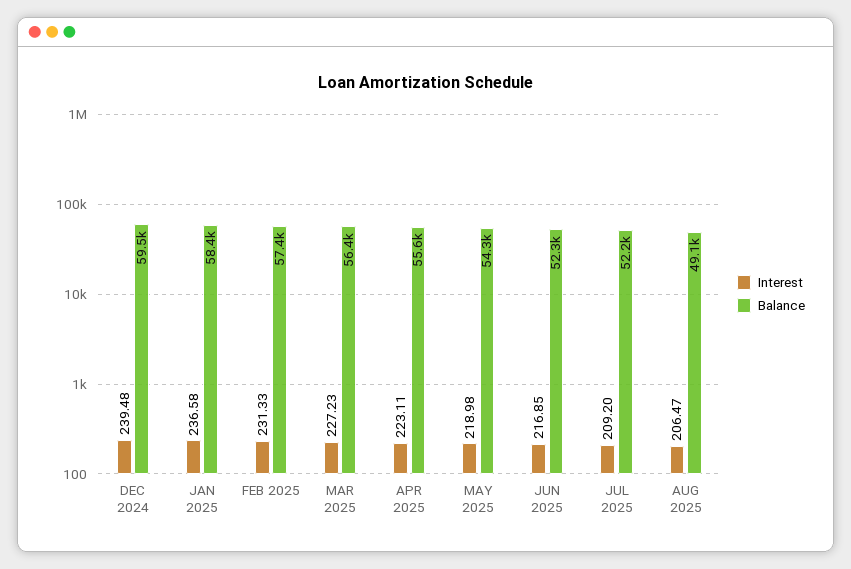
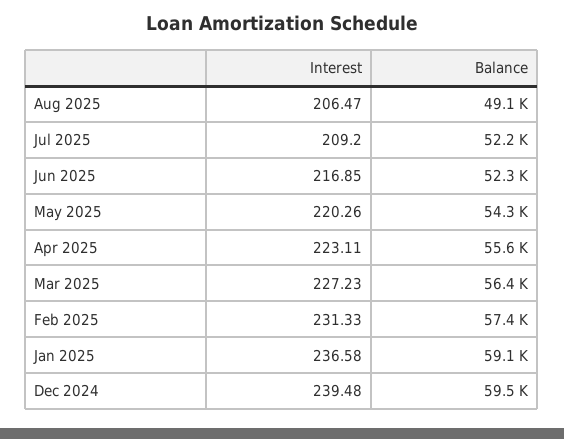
  {
    "Interest": {
      "DEC 2024": 239.48,
      "JAN 2025": 236.58,
      "FEB 2025": 231.33,
      "MAR 2025": 227.23,
      "APR 2025": 223.11,
-     "MAY 2025": 218.98,
+     "MAY 2025": 220.26,
      "JUN 2025": 216.85,
      "JUL 2025": 209.2,
      "AUG 2025": 206.47
    },
    "Balance": {
      "DEC 2024": 59500,
-     "JAN 2025": 58400,
+     "JAN 2025": 59100,
      "FEB 2025": 57400,
      "MAR 2025": 56400,
      "APR 2025": 55600,
      "MAY 2025": 54300,
      "JUN 2025": 52300,
      "JUL 2025": 52200,
      "AUG 2025": 49100
    }
  }

